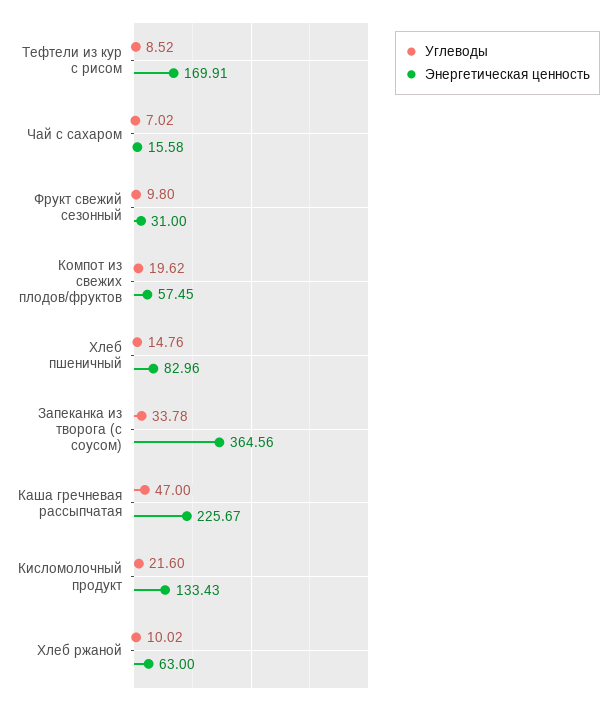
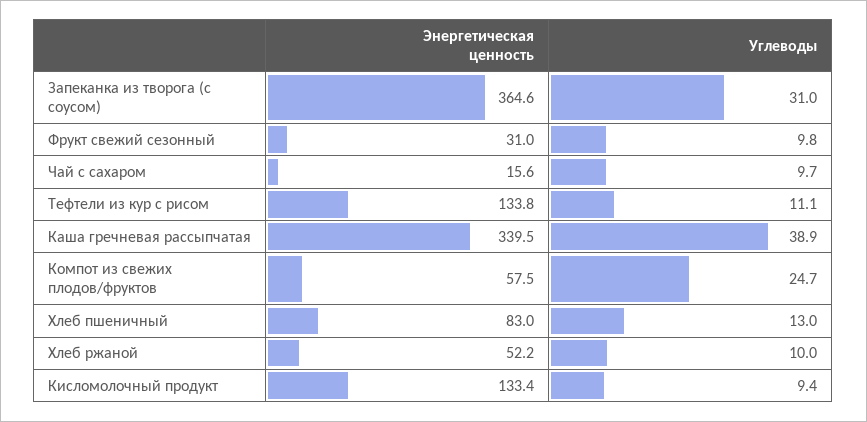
  {
    "Углеводы": {
-     "Тефтели из кур с рисом": 8.52,
+     "Тефтели из кур с рисом": 11.1,
-     "Чай с сахаром": 7.02,
+     "Чай с сахаром": 9.7,
      "Фрукт свежий сезонный": 9.8,
-     "Компот из свежих плодов/фруктов": 19.62,
+     "Компот из свежих плодов/фруктов": 24.7,
-     "Хлеб пшеничный": 14.76,
+     "Хлеб пшеничный": 13,
-     "Запеканка из творога (с соусом)": 33.78,
+     "Запеканка из творога (с соусом)": 31,
-     "Каша гречневая рассыпчатая": 47,
+     "Каша гречневая рассыпчатая": 38.9,
-     "Кисломолочный продукт": 21.6,
+     "Кисломолочный продукт": 9.4,
      "Хлеб ржаной": 10.02
    },
    "Энергетическая ценность": {
-     "Тефтели из кур с рисом": 169.91,
+     "Тефтели из кур с рисом": 133.8,
      "Чай с сахаром": 15.58,
      "Фрукт свежий сезонный": 31,
      "Компот из свежих плодов/фруктов": 57.45,
      "Хлеб пшеничный": 82.96,
      "Запеканка из творога (с соусом)": 364.56,
-     "Каша гречневая рассыпчатая": 225.67,
+     "Каша гречневая рассыпчатая": 339.5,
      "Кисломолочный продукт": 133.43,
-     "Хлеб ржаной": 63
+     "Хлеб ржаной": 52.2
    }
  }

